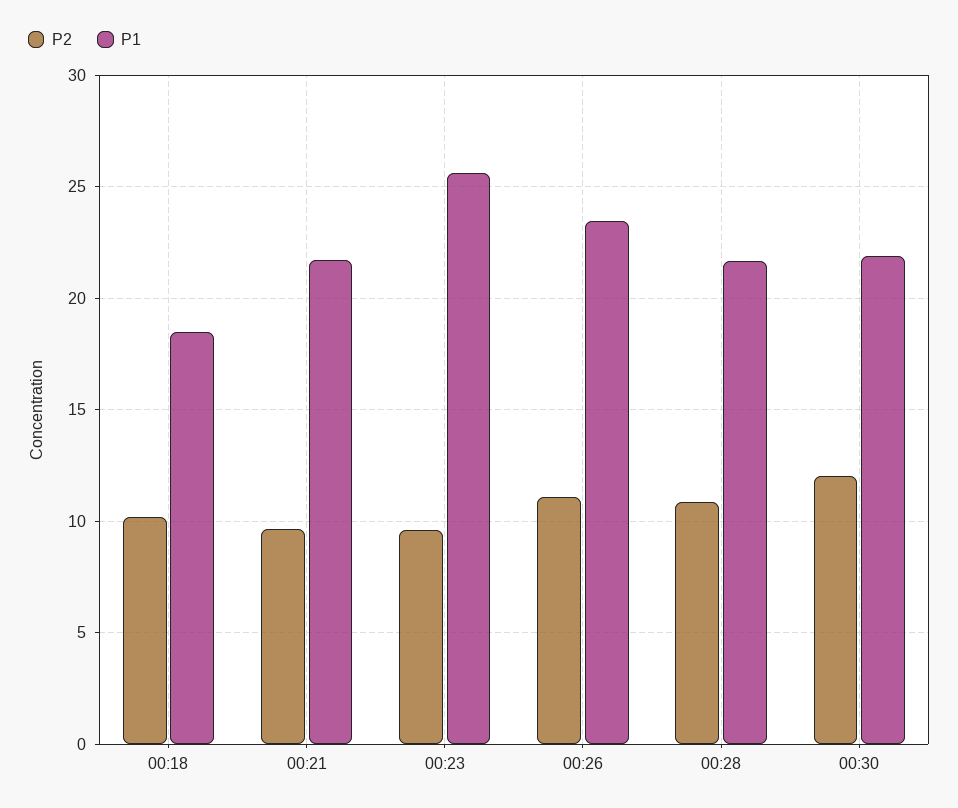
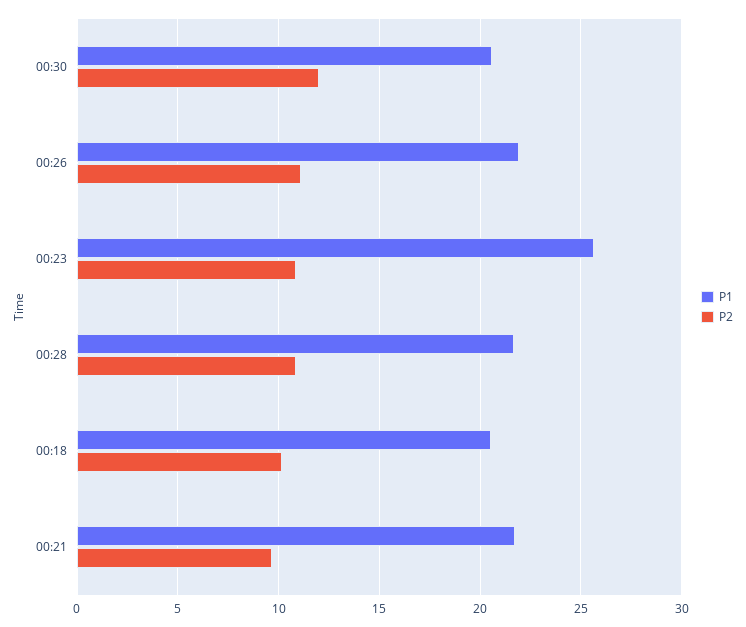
  {
    "P2": {
      "00:18": 10,
      "00:21": 9.5,
-     "00:23": 9.5,
+     "00:23": 11,
      "00:26": 11,
      "00:28": 11,
      "00:30": 12
    },
    "P1": {
-     "00:18": 18.5,
+     "00:18": 20.5,
      "00:21": 21.5,
      "00:23": 25.5,
-     "00:26": 23.5,
+     "00:26": 22,
      "00:28": 21.5,
-     "00:30": 22
+     "00:30": 20.5
    }
  }

